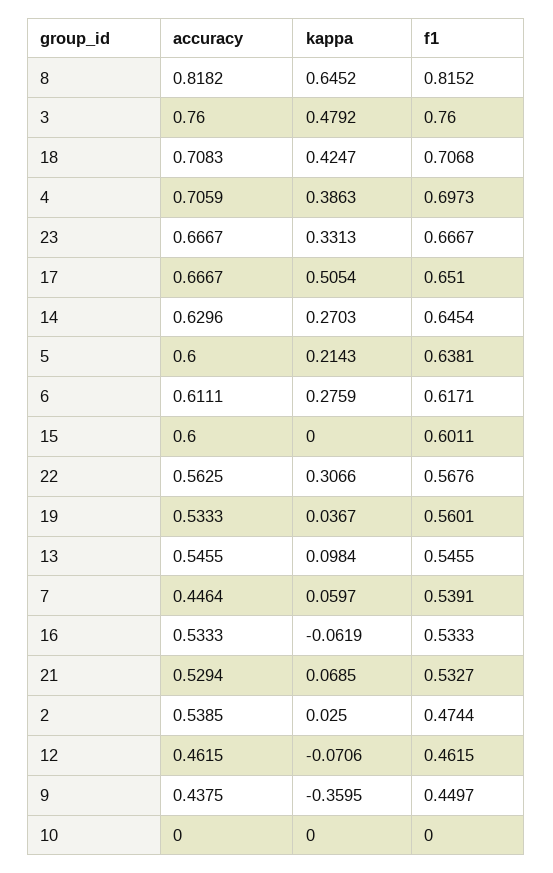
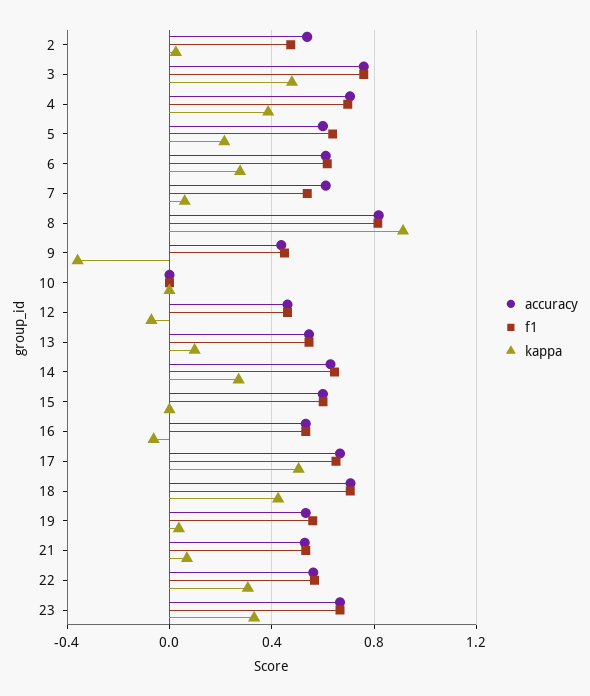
  {
    "accuracy": {
      "8": 0.8182,
      "3": 0.76,
      "18": 0.7083,
      "4": 0.7059,
      "23": 0.6667,
      "17": 0.6667,
      "14": 0.6296,
      "5": 0.6,
      "6": 0.6111,
      "15": 0.6,
      "22": 0.5625,
      "19": 0.5333,
      "13": 0.5455,
-     "7": 0.4464,
+     "7": 0.6,
      "16": 0.5333,
      "21": 0.5294,
      "2": 0.5385,
      "12": 0.4615,
      "9": 0.4375,
      "10": 0
    },
    "kappa": {
-     "8": 0.6452,
+     "8": 0.9,
      "3": 0.4792,
      "18": 0.4247,
      "4": 0.3863,
      "23": 0.3313,
      "17": 0.5054,
      "14": 0.2703,
      "5": 0.2143,
      "6": 0.2759,
      "15": 0,
      "22": 0.3066,
      "19": 0.0367,
      "13": 0.0984,
      "7": 0.0597,
      "16": -0.0619,
      "21": 0.0685,
      "2": 0.025,
      "12": -0.0706,
      "9": -0.3595,
      "10": 0
    },
    "f1": {
      "8": 0.8152,
      "3": 0.76,
      "18": 0.7068,
      "4": 0.6973,
      "23": 0.6667,
      "17": 0.651,
      "14": 0.6454,
      "5": 0.6381,
      "6": 0.6171,
      "15": 0.6011,
      "22": 0.5676,
      "19": 0.5601,
      "13": 0.5455,
      "7": 0.5391,
      "16": 0.5333,
      "21": 0.5327,
      "2": 0.4744,
      "12": 0.4615,
      "9": 0.4497,
      "10": 0
    }
  }

